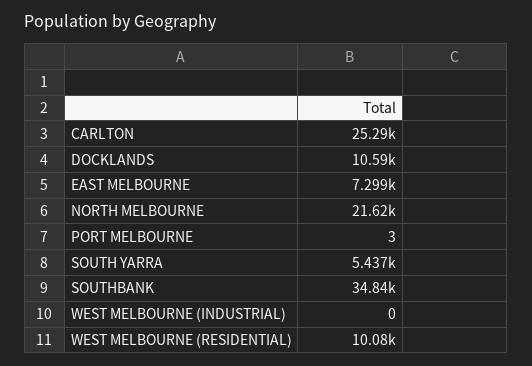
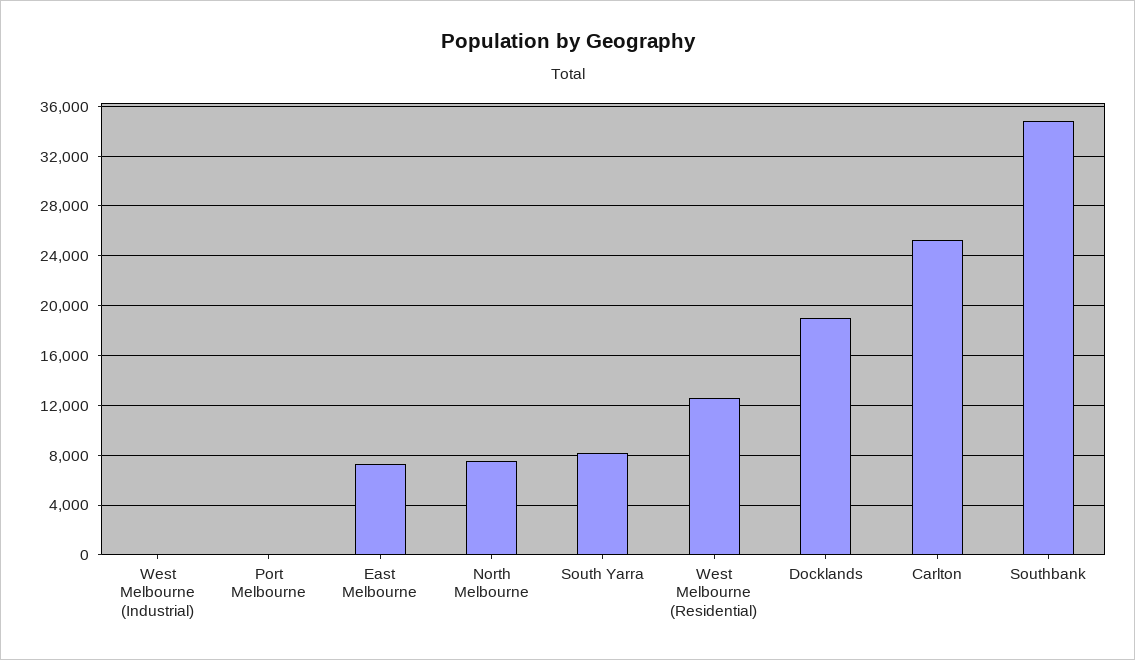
  {
    "CARLTON": 25290,
-   "DOCKLANDS": 10590,
+   "DOCKLANDS": 19000,
    "EAST MELBOURNE": 7299,
-   "NORTH MELBOURNE": 21620,
+   "NORTH MELBOURNE": 7500,
    "PORT MELBOURNE": 3,
-   "SOUTH YARRA": 5437,
+   "SOUTH YARRA": 8000,
    "SOUTHBANK": 34840,
    "WEST MELBOURNE (INDUSTRIAL)": 0,
-   "WEST MELBOURNE (RESIDENTIAL)": 10080
+   "WEST MELBOURNE (RESIDENTIAL)": 12500
  }

